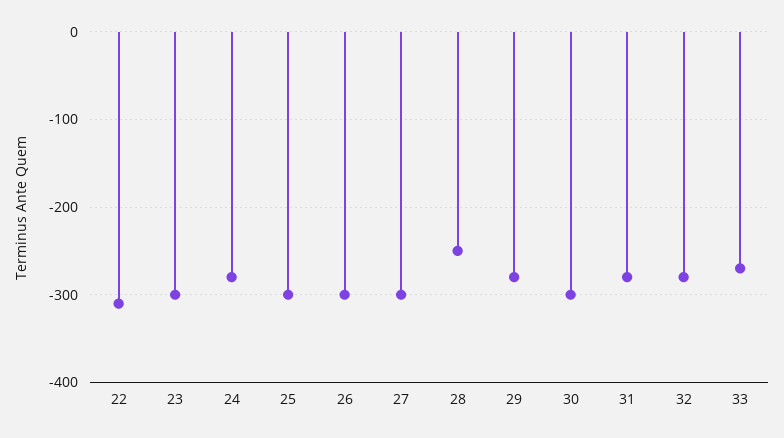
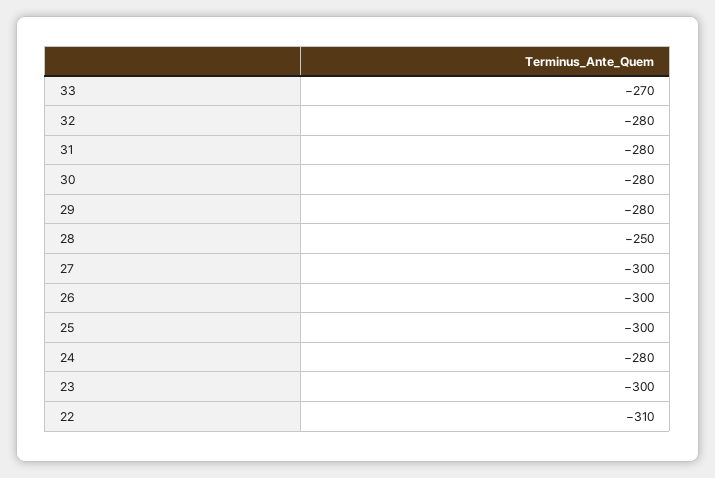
  {
    "22": -310,
    "23": -300,
    "24": -280,
    "25": -300,
    "26": -300,
    "27": -300,
    "28": -250,
    "29": -280,
-   "30": -300,
+   "30": -280,
    "31": -280,
    "32": -280,
    "33": -270
  }

